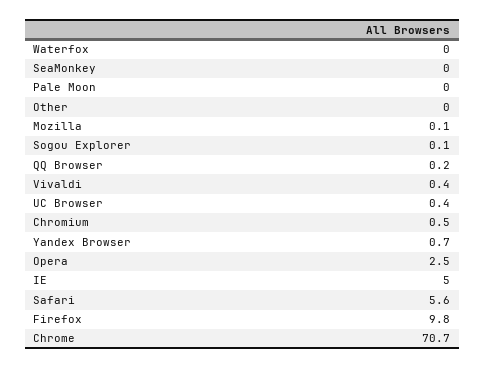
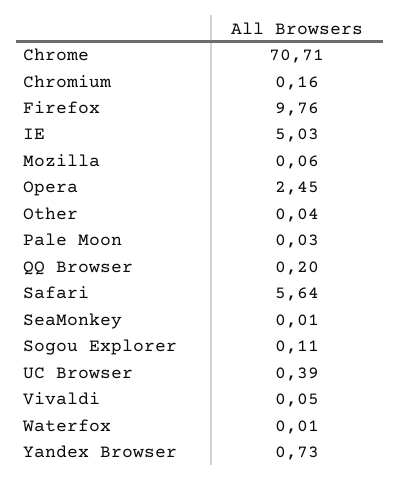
  {
    "Waterfox": 0.01,
    "SeaMonkey": 0.01,
    "Pale Moon": 0.03,
    "Other": 0.04,
    "Mozilla": 0.06,
    "Sogou Explorer": 0.11,
    "QQ Browser": 0.2,
-   "Vivaldi": 0.4,
+   "Vivaldi": 0.05,
    "UC Browser": 0.39,
-   "Chromium": 0.5,
+   "Chromium": 0.16,
    "Yandex Browser": 0.73,
    "Opera": 2.45,
    "IE": 5.03,
    "Safari": 5.64,
    "Firefox": 9.76,
    "Chrome": 70.71
  }

